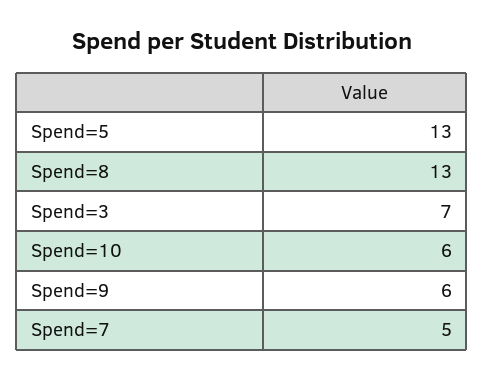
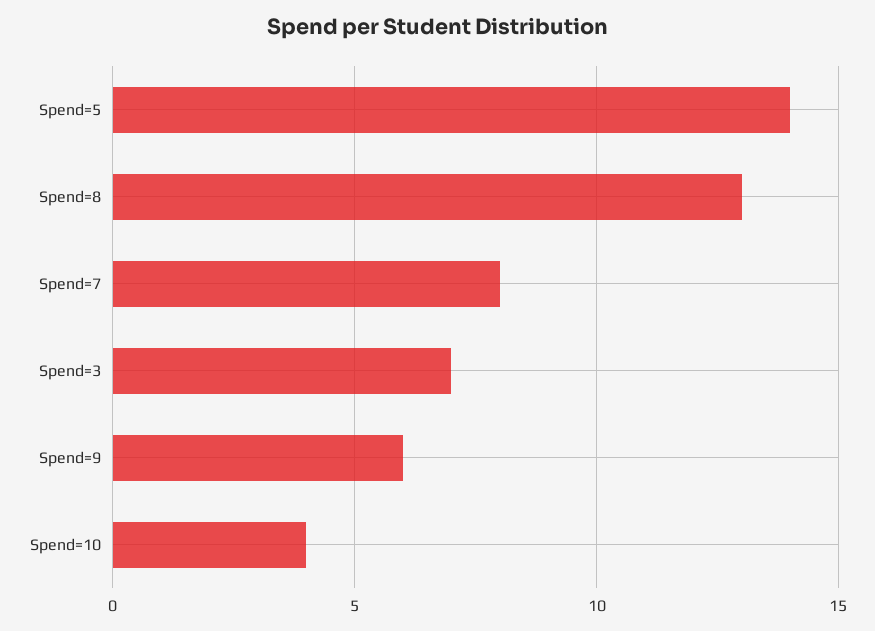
  {
-   "Spend=5": 13,
+   "Spend=5": 14,
    "Spend=8": 13,
    "Spend=3": 7,
-   "Spend=10": 6,
+   "Spend=10": 4,
    "Spend=9": 6,
-   "Spend=7": 5
+   "Spend=7": 8
  }

